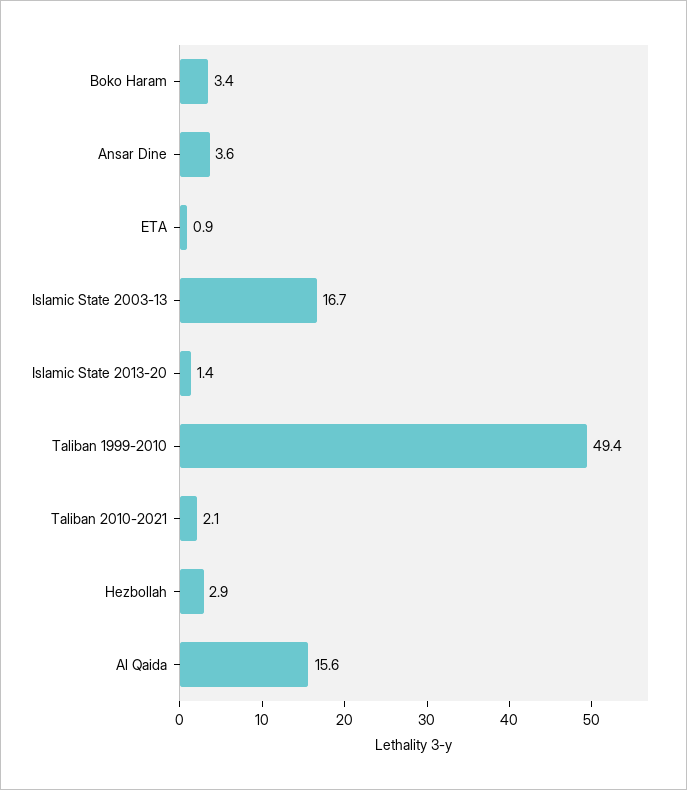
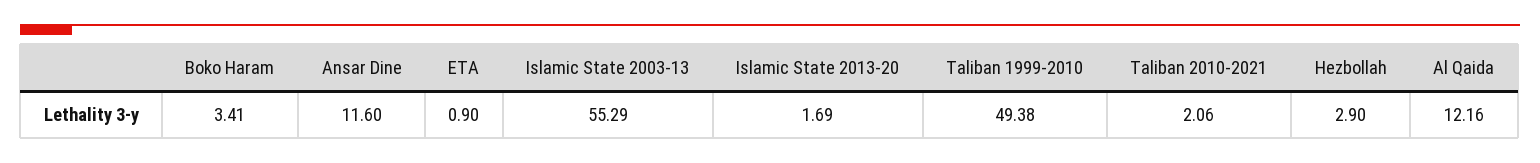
  {
    "Boko Haram": 3.41,
-   "Ansar Dine": 3.6,
+   "Ansar Dine": 11.6,
    "ETA": 0.9,
-   "Islamic State 2003-13": 16.7,
+   "Islamic State 2003-13": 55.29,
-   "Islamic State 2013-20": 1.4,
+   "Islamic State 2013-20": 1.69,
    "Taliban 1999-2010": 49.38,
    "Taliban 2010-2021": 2.06,
    "Hezbollah": 2.9,
-   "Al Qaida": 15.6
+   "Al Qaida": 12.16
  }

